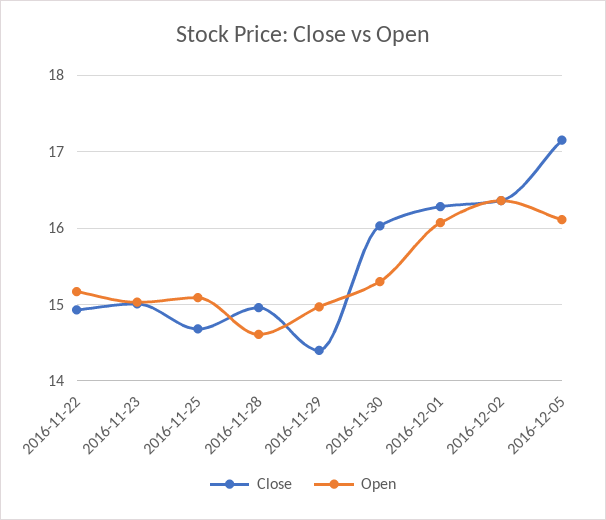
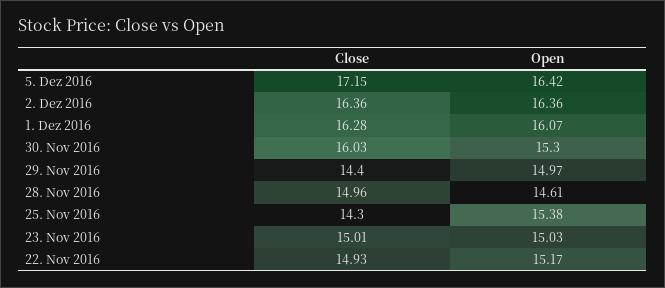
  {
    "Close": {
      "2016-11-22": 14.93,
      "2016-11-23": 15.01,
-     "2016-11-25": 14.7,
+     "2016-11-25": 14.3,
      "2016-11-28": 14.96,
      "2016-11-29": 14.4,
      "2016-11-30": 16.03,
      "2016-12-01": 16.28,
      "2016-12-02": 16.36,
      "2016-12-05": 17.15
    },
    "Open": {
      "2016-11-22": 15.17,
      "2016-11-23": 15.03,
-     "2016-11-25": 15.1,
+     "2016-11-25": 15.38,
      "2016-11-28": 14.61,
      "2016-11-29": 14.97,
      "2016-11-30": 15.3,
      "2016-12-01": 16.07,
      "2016-12-02": 16.36,
-     "2016-12-05": 16.1
+     "2016-12-05": 16.42
    }
  }

